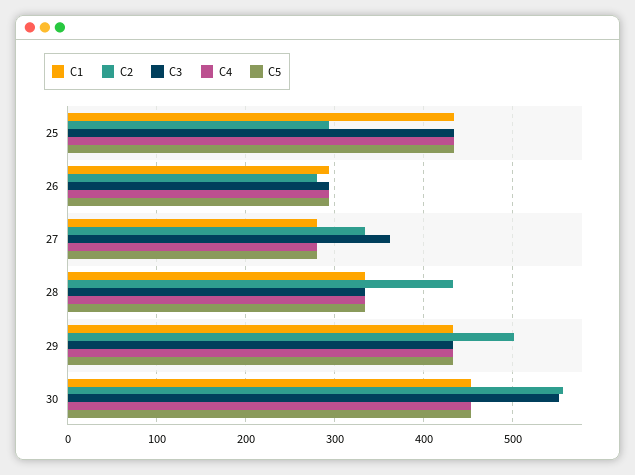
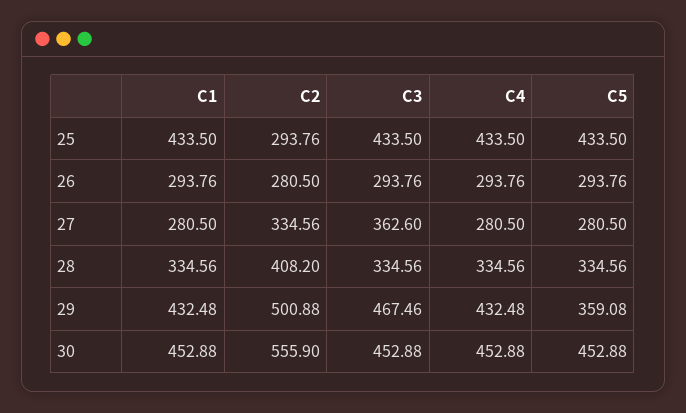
  {
    "C1": {
      "25": 433.5,
      "26": 293.76,
      "27": 280.5,
      "28": 334.56,
      "29": 432.48,
      "30": 452.88
    },
    "C2": {
      "25": 293.76,
      "26": 280.5,
      "27": 334.56,
-     "28": 430,
+     "28": 408.2,
      "29": 500.88,
      "30": 555.9
    },
    "C3": {
      "25": 433.5,
      "26": 293.76,
      "27": 362.6,
      "28": 334.56,
-     "29": 430,
+     "29": 467.46,
-     "30": 550
+     "30": 452.88
    },
    "C4": {
      "25": 433.5,
      "26": 293.76,
      "27": 280.5,
      "28": 334.56,
      "29": 432.48,
      "30": 452.88
    },
    "C5": {
      "25": 433.5,
      "26": 293.76,
      "27": 280.5,
      "28": 334.56,
-     "29": 430,
+     "29": 359.08,
      "30": 452.88
    }
  }

